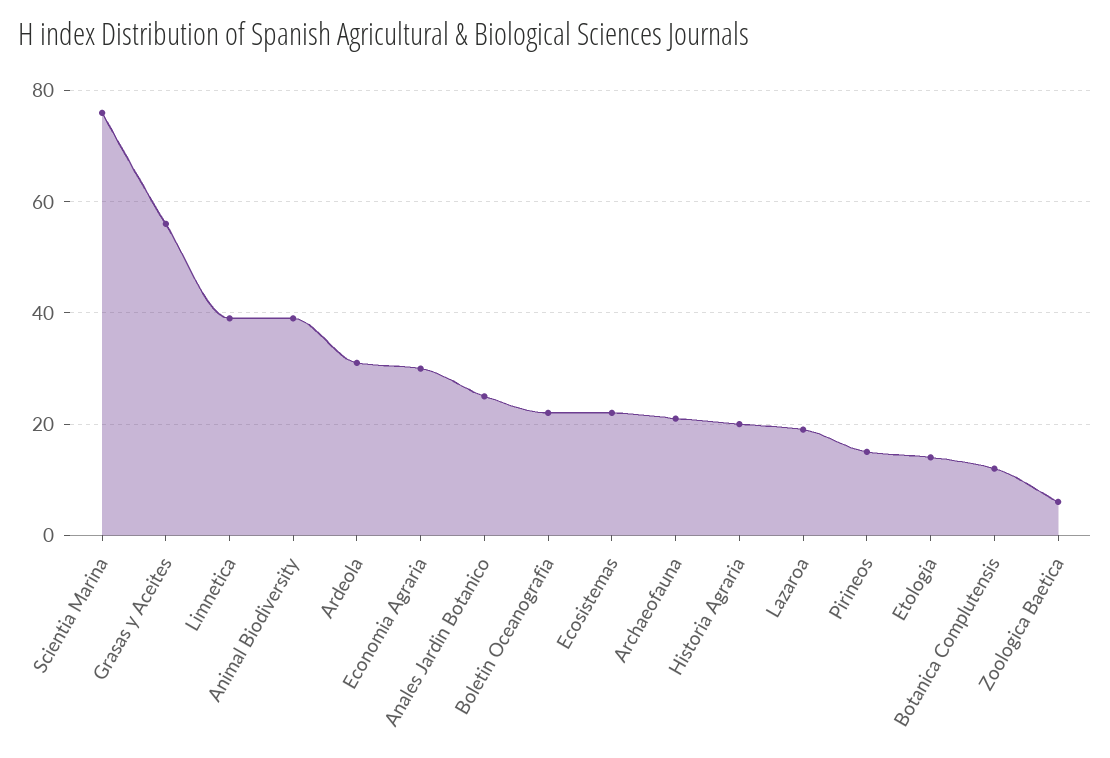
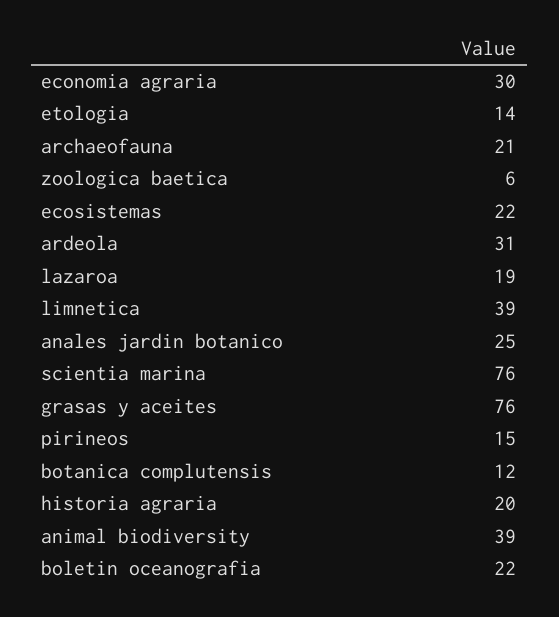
  {
    "Scientia Marina": 76,
-   "Grasas y Aceites": 55,
+   "Grasas y Aceites": 76,
    "Limnetica": 39,
    "Animal Biodiversity": 39,
    "Ardeola": 31,
    "Economia Agraria": 30,
    "Anales Jardin Botanico": 25,
    "Boletin Oceanografia": 22,
    "Ecosistemas": 22,
    "Archaeofauna": 21,
    "Historia Agraria": 20,
    "Lazaroa": 19,
    "Pirineos": 15,
    "Etologia": 14,
    "Botanica Complutensis": 12,
    "Zoologica Baetica": 6
  }

